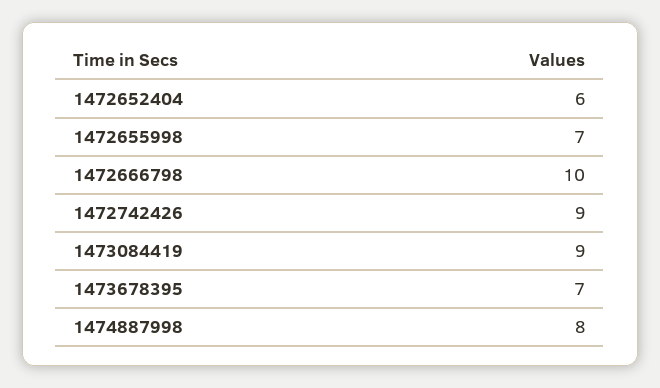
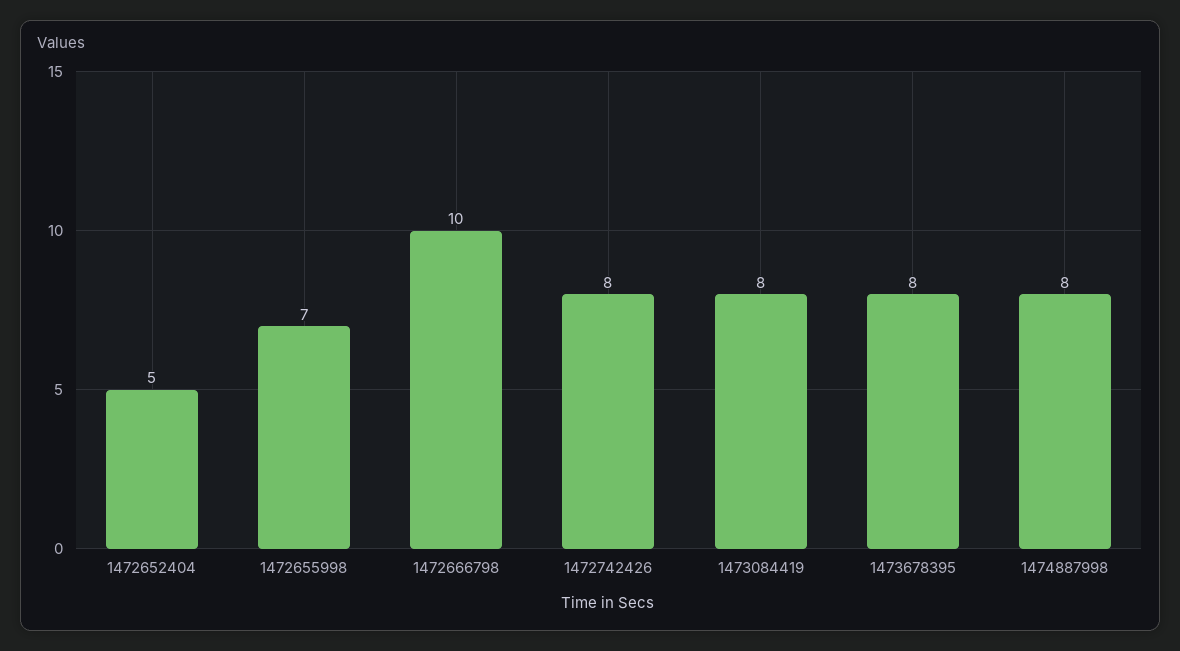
  {
-   "1472652404": 6,
+   "1472652404": 5,
    "1472655998": 7,
    "1472666798": 10,
-   "1472742426": 9,
+   "1472742426": 8,
-   "1473084419": 9,
+   "1473084419": 8,
-   "1473678395": 7,
+   "1473678395": 8,
    "1474887998": 8
  }

